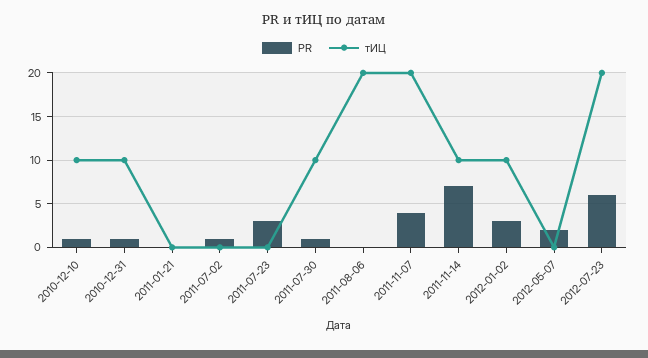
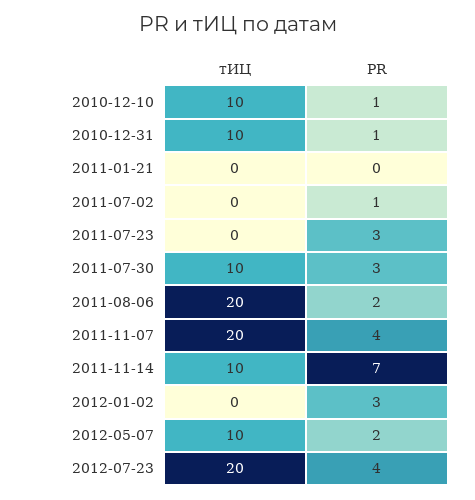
  {
    "PR": {
      "2010-12-10": 1,
      "2010-12-31": 1,
      "2011-01-21": 0,
      "2011-07-02": 1,
      "2011-07-23": 3,
-     "2011-07-30": 1,
+     "2011-07-30": 3,
-     "2011-08-06": 0,
+     "2011-08-06": 2,
      "2011-11-07": 4,
      "2011-11-14": 7,
      "2012-01-02": 3,
      "2012-05-07": 2,
-     "2012-07-23": 6
+     "2012-07-23": 4
    },
    "тИЦ": {
      "2010-12-10": 10,
      "2010-12-31": 10,
      "2011-01-21": 0,
      "2011-07-02": 0,
      "2011-07-23": 0,
      "2011-07-30": 10,
      "2011-08-06": 20,
      "2011-11-07": 20,
      "2011-11-14": 10,
-     "2012-01-02": 10,
+     "2012-01-02": 0,
-     "2012-05-07": 0,
+     "2012-05-07": 10,
      "2012-07-23": 20
    }
  }

